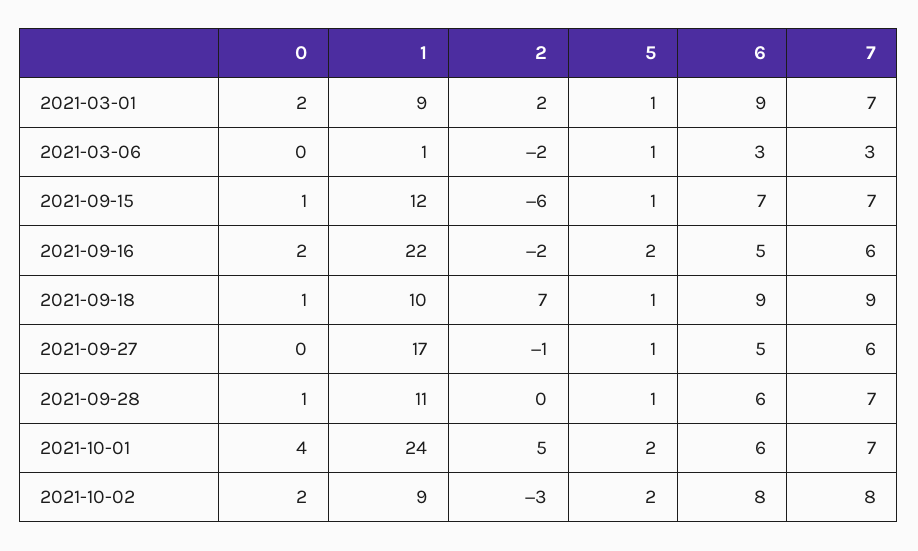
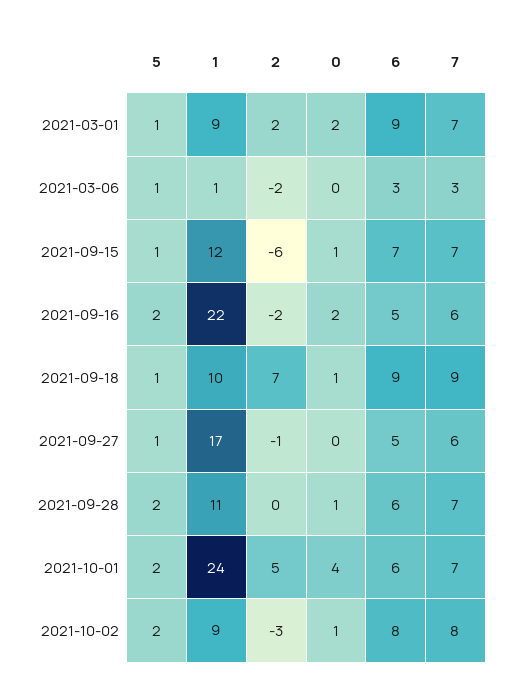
  {
    "0": {
      "2021-03-01": 2,
      "2021-03-06": 0,
      "2021-09-15": 1,
      "2021-09-16": 2,
      "2021-09-18": 1,
      "2021-09-27": 0,
      "2021-09-28": 1,
      "2021-10-01": 4,
-     "2021-10-02": 2
+     "2021-10-02": 1
    },
    "1": {
      "2021-03-01": 9,
      "2021-03-06": 1,
      "2021-09-15": 12,
      "2021-09-16": 22,
      "2021-09-18": 10,
      "2021-09-27": 17,
      "2021-09-28": 11,
      "2021-10-01": 24,
      "2021-10-02": 9
    },
    "2": {
      "2021-03-01": 2,
      "2021-03-06": -2,
      "2021-09-15": -6,
      "2021-09-16": -2,
      "2021-09-18": 7,
      "2021-09-27": -1,
      "2021-09-28": 0,
      "2021-10-01": 5,
      "2021-10-02": -3
    },
    "5": {
      "2021-03-01": 1,
      "2021-03-06": 1,
      "2021-09-15": 1,
      "2021-09-16": 2,
      "2021-09-18": 1,
      "2021-09-27": 1,
-     "2021-09-28": 1,
+     "2021-09-28": 2,
      "2021-10-01": 2,
      "2021-10-02": 2
    },
    "6": {
      "2021-03-01": 9,
      "2021-03-06": 3,
      "2021-09-15": 7,
      "2021-09-16": 5,
      "2021-09-18": 9,
      "2021-09-27": 5,
      "2021-09-28": 6,
      "2021-10-01": 6,
      "2021-10-02": 8
    },
    "7": {
      "2021-03-01": 7,
      "2021-03-06": 3,
      "2021-09-15": 7,
      "2021-09-16": 6,
      "2021-09-18": 9,
      "2021-09-27": 6,
      "2021-09-28": 7,
      "2021-10-01": 7,
      "2021-10-02": 8
    }
  }

